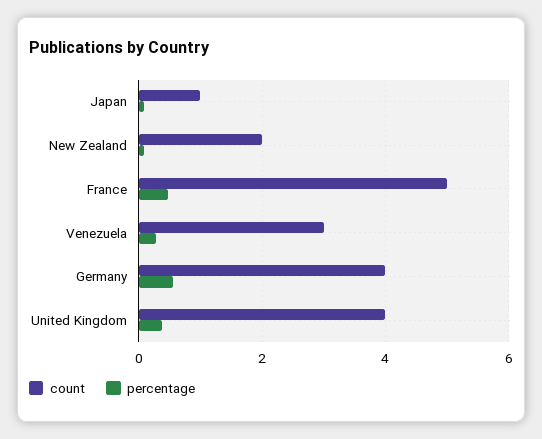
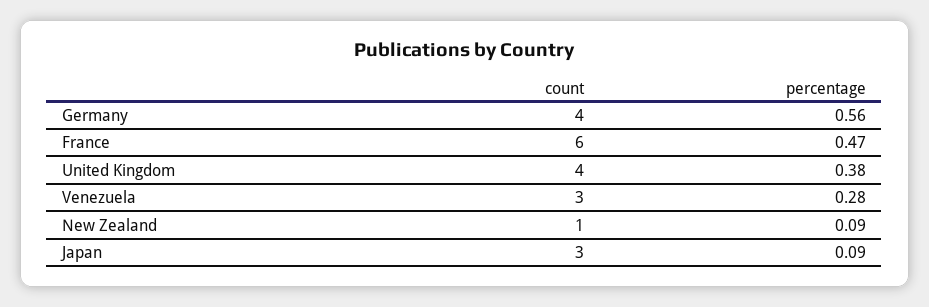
  {
    "count": {
-     "Japan": 1,
+     "Japan": 3,
-     "New Zealand": 2,
+     "New Zealand": 1,
-     "France": 5,
+     "France": 6,
      "Venezuela": 3,
      "Germany": 4,
      "United Kingdom": 4
    },
    "percentage": {
      "Japan": 0.09,
      "New Zealand": 0.09,
      "France": 0.47,
      "Venezuela": 0.28,
      "Germany": 0.56,
      "United Kingdom": 0.38
    }
  }

